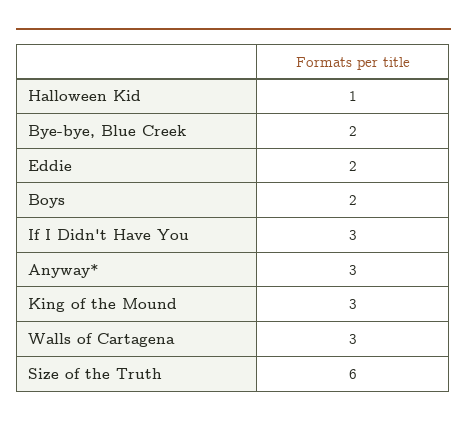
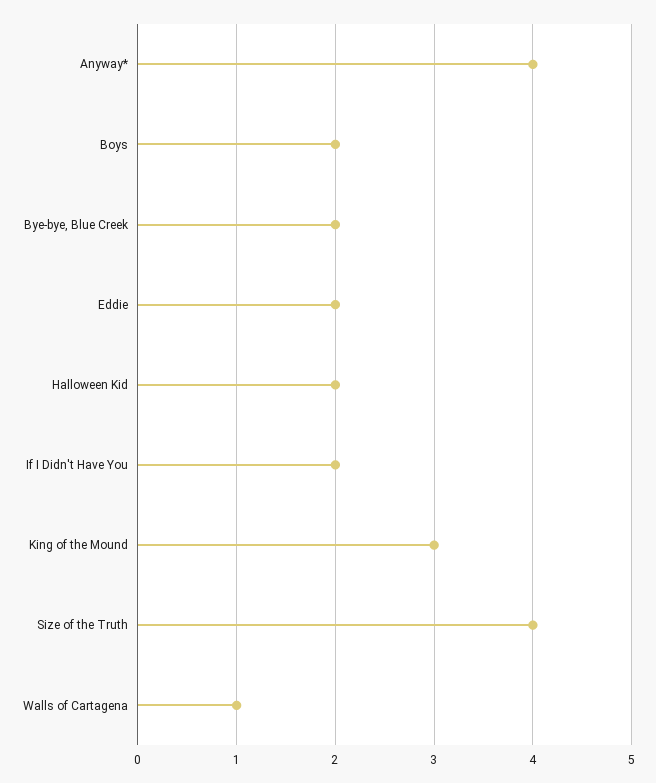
  {
-   "Halloween Kid": 1,
+   "Halloween Kid": 2,
    "Bye-bye, Blue Creek": 2,
    "Eddie": 2,
    "Boys": 2,
-   "If I Didn't Have You": 3,
+   "If I Didn't Have You": 2,
-   "Anyway*": 3,
+   "Anyway*": 4,
    "King of the Mound": 3,
-   "Walls of Cartagena": 3,
+   "Walls of Cartagena": 1,
-   "Size of the Truth": 6
+   "Size of the Truth": 4
  }

